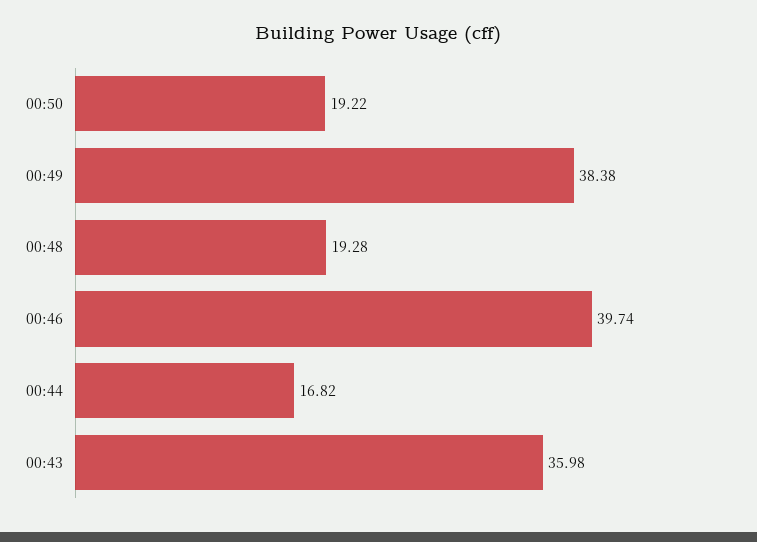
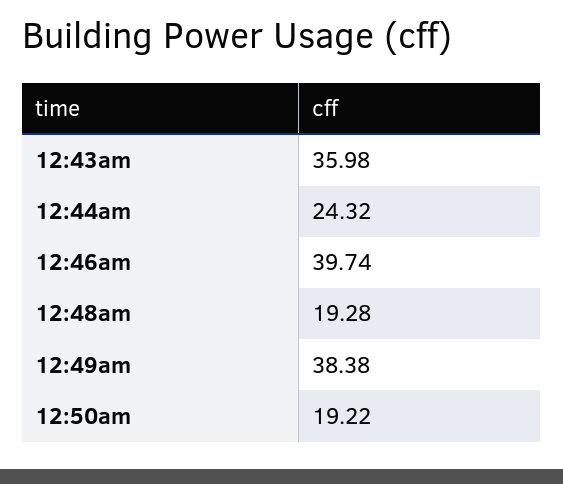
  {
    "00:50": 19.22,
    "00:49": 38.38,
    "00:48": 19.28,
    "00:46": 39.74,
-   "00:44": 16.82,
+   "00:44": 24.32,
    "00:43": 35.98
  }

